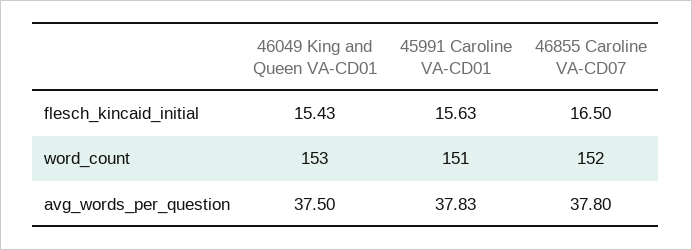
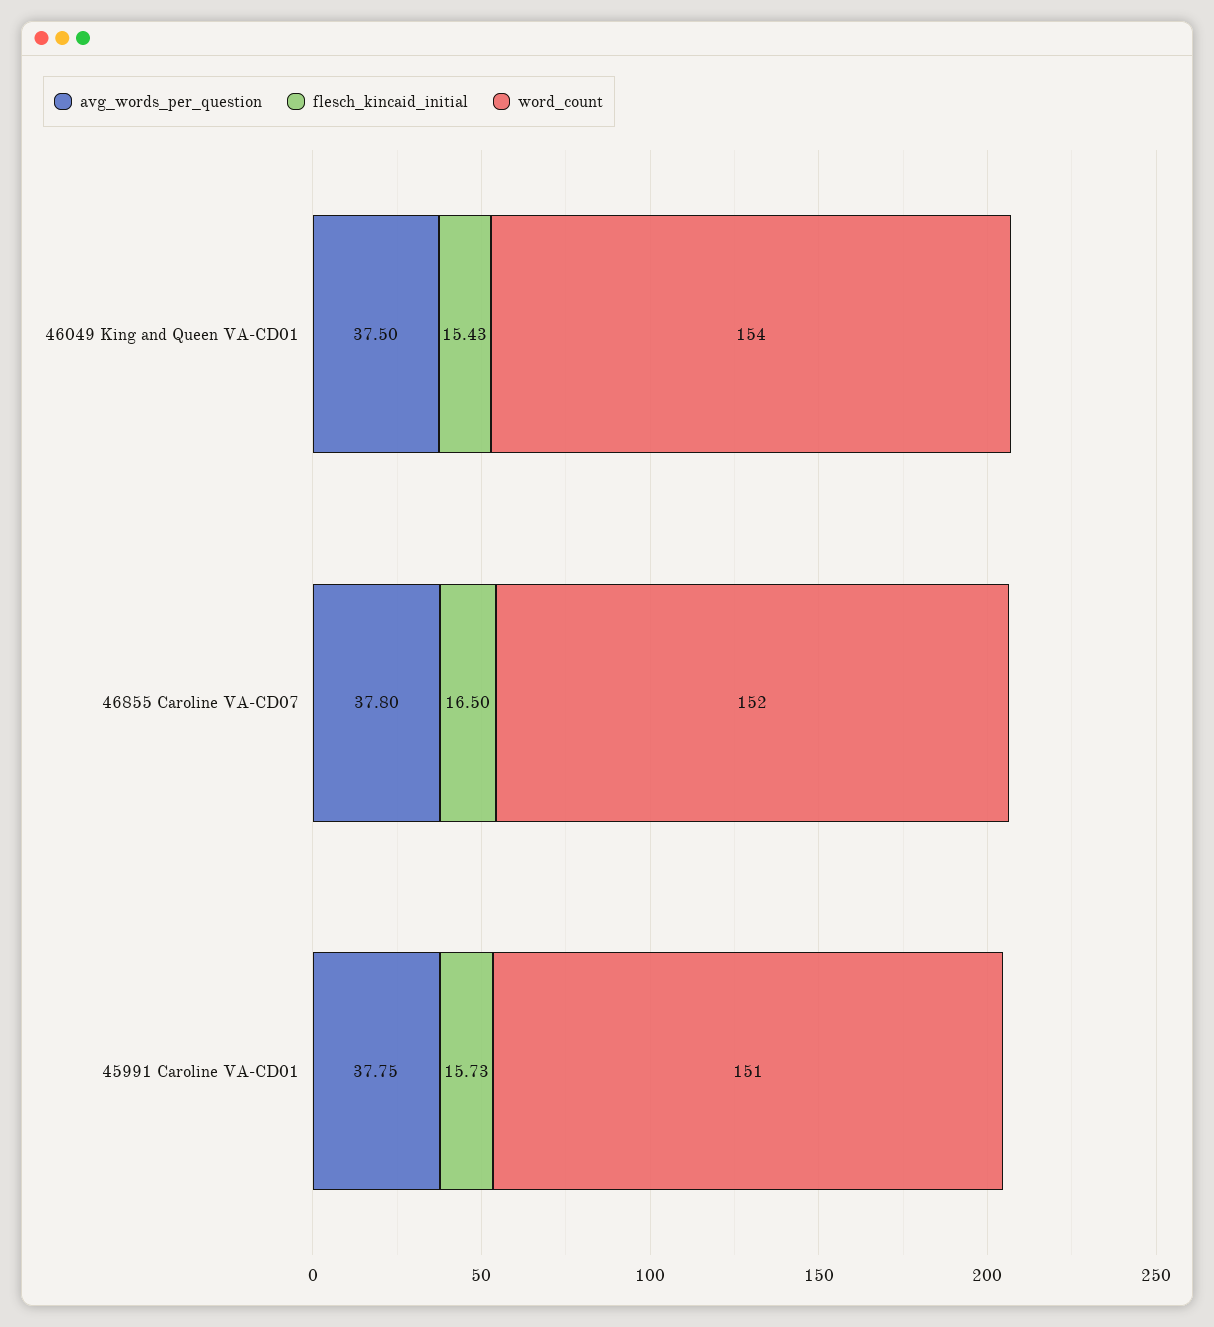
  {
    "flesch_kincaid_initial": {
      "46049 King and Queen VA-CD01": 15.43,
-     "45991 Caroline VA-CD01": 15.63,
+     "45991 Caroline VA-CD01": 15.73,
      "46855 Caroline VA-CD07": 16.5
    },
    "word_count": {
-     "46049 King and Queen VA-CD01": 153,
+     "46049 King and Queen VA-CD01": 154,
      "45991 Caroline VA-CD01": 151,
      "46855 Caroline VA-CD07": 152
    },
    "avg_words_per_question": {
      "46049 King and Queen VA-CD01": 37.5,
-     "45991 Caroline VA-CD01": 37.83,
+     "45991 Caroline VA-CD01": 37.75,
      "46855 Caroline VA-CD07": 37.8
    }
  }

